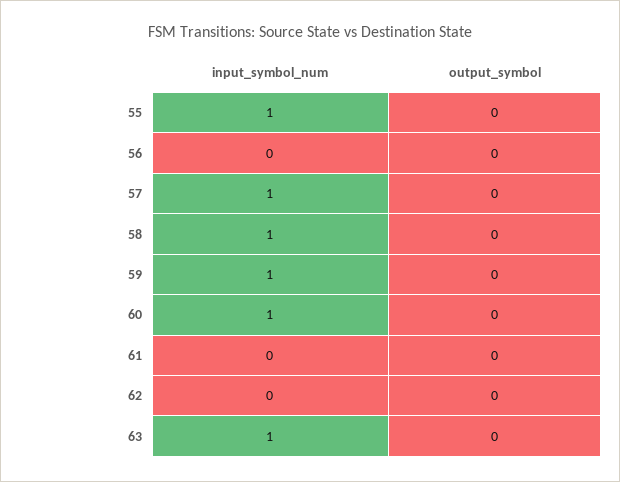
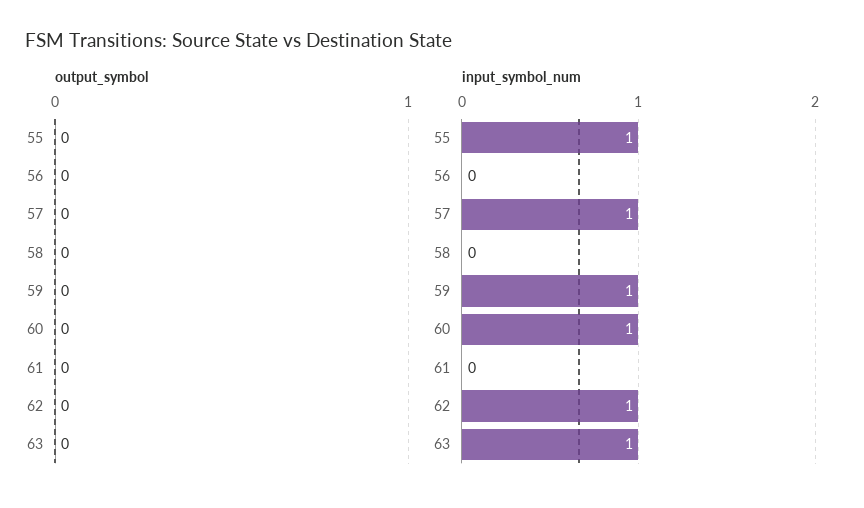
  {
    "input_symbol_num": {
      "55": 1,
      "56": 0,
      "57": 1,
-     "58": 1,
+     "58": 0,
      "59": 1,
      "60": 1,
      "61": 0,
-     "62": 0,
+     "62": 1,
      "63": 1
    },
    "output_symbol": {
      "55": 0,
      "56": 0,
      "57": 0,
      "58": 0,
      "59": 0,
      "60": 0,
      "61": 0,
      "62": 0,
      "63": 0
    }
  }

